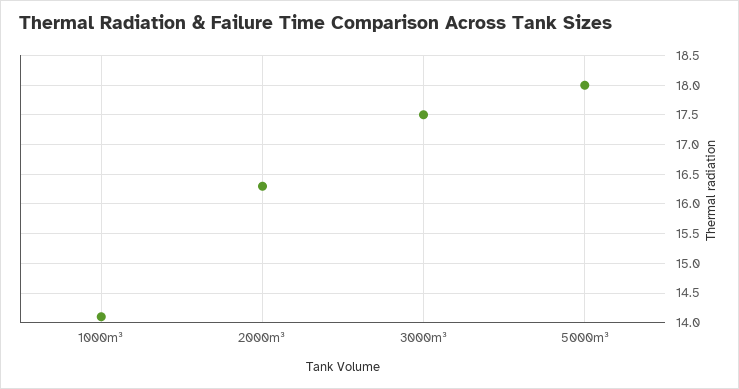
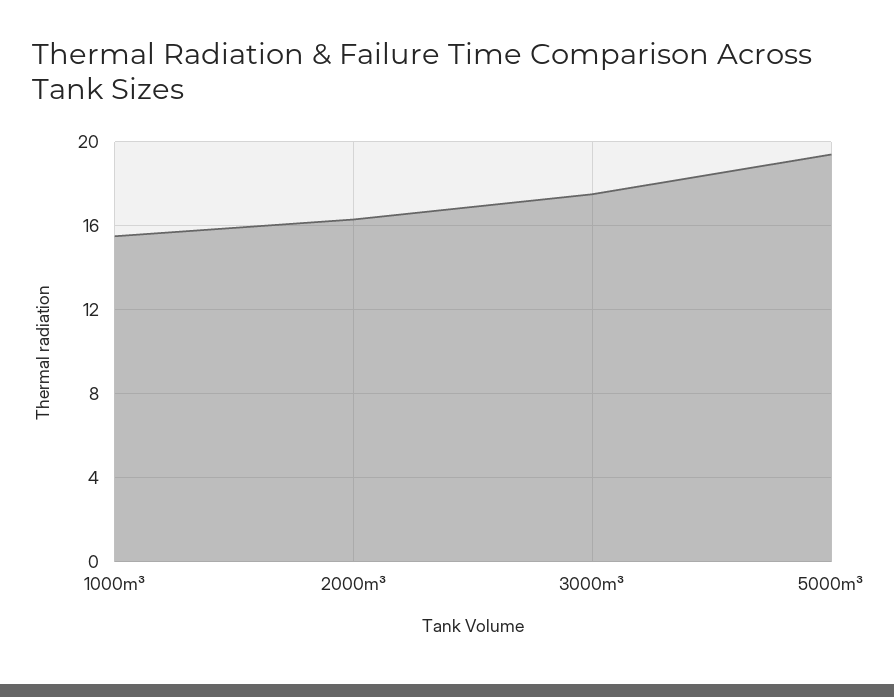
  {
-   "1000m³": 14,
+   "1000m³": 15.5,
    "2000m³": 16.5,
    "3000m³": 17.5,
-   "5000m³": 18
+   "5000m³": 19.5
  }

